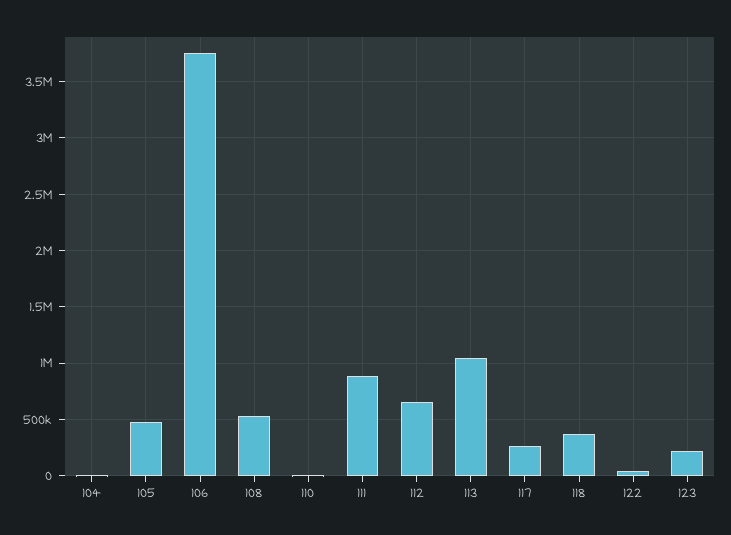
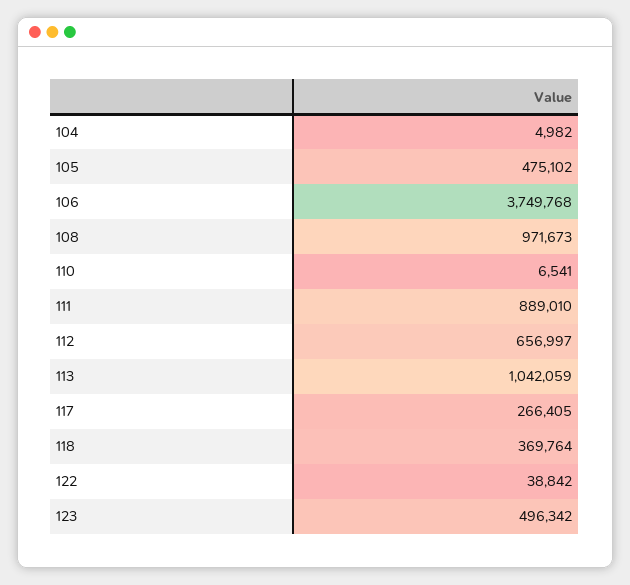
  {
    "104": 4982,
    "105": 475102,
    "106": 3749768,
-   "108": 500000,
+   "108": 971673,
    "110": 6541,
    "111": 889010,
    "112": 656997,
    "113": 1042059,
    "117": 266405,
    "118": 369764,
    "122": 38842,
-   "123": 200000
+   "123": 496342
  }

